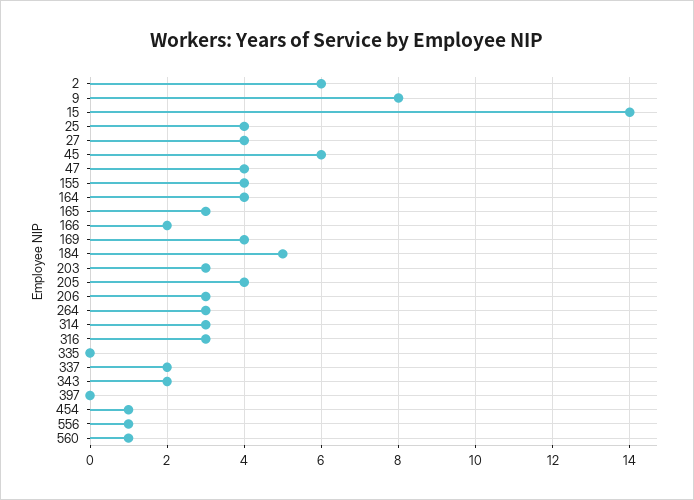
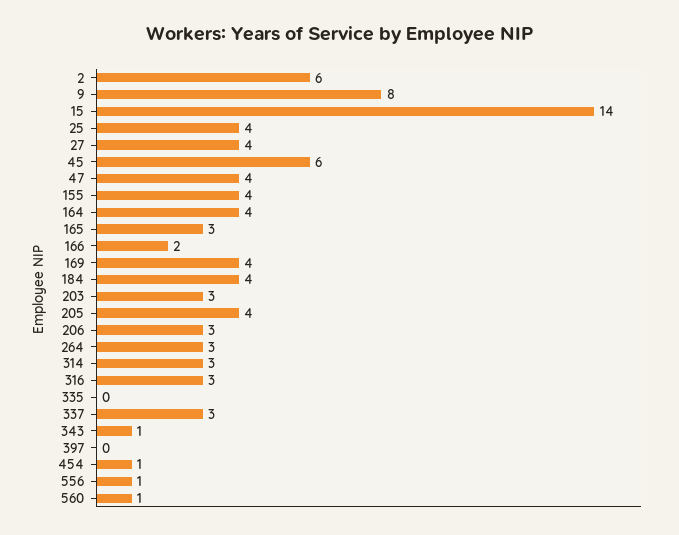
  {
    "2": 6,
    "9": 8,
    "15": 14,
    "25": 4,
    "27": 4,
    "45": 6,
    "47": 4,
    "155": 4,
    "164": 4,
    "165": 3,
    "166": 2,
    "169": 4,
-   "184": 5,
+   "184": 4,
    "203": 3,
    "205": 4,
    "206": 3,
    "264": 3,
    "314": 3,
    "316": 3,
    "335": 0,
-   "337": 2,
+   "337": 3,
-   "343": 2,
+   "343": 1,
    "397": 0,
    "454": 1,
    "556": 1,
    "560": 1
  }

